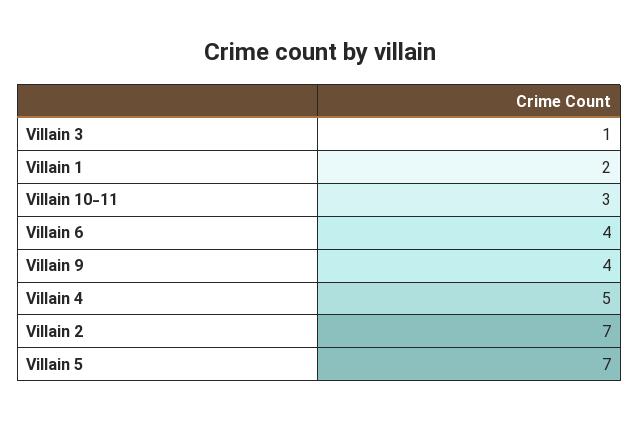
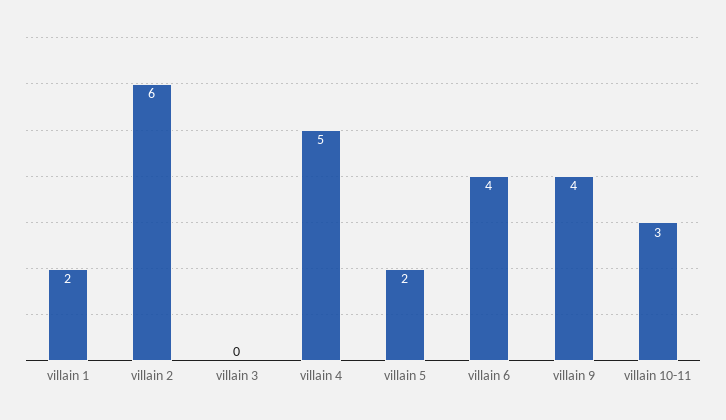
  {
-   "Villain 3": 1,
+   "Villain 3": 0,
    "Villain 1": 2,
    "Villain 10-11": 3,
    "Villain 6": 4,
    "Villain 9": 4,
    "Villain 4": 5,
-   "Villain 2": 7,
+   "Villain 2": 6,
-   "Villain 5": 7
+   "Villain 5": 2
  }

